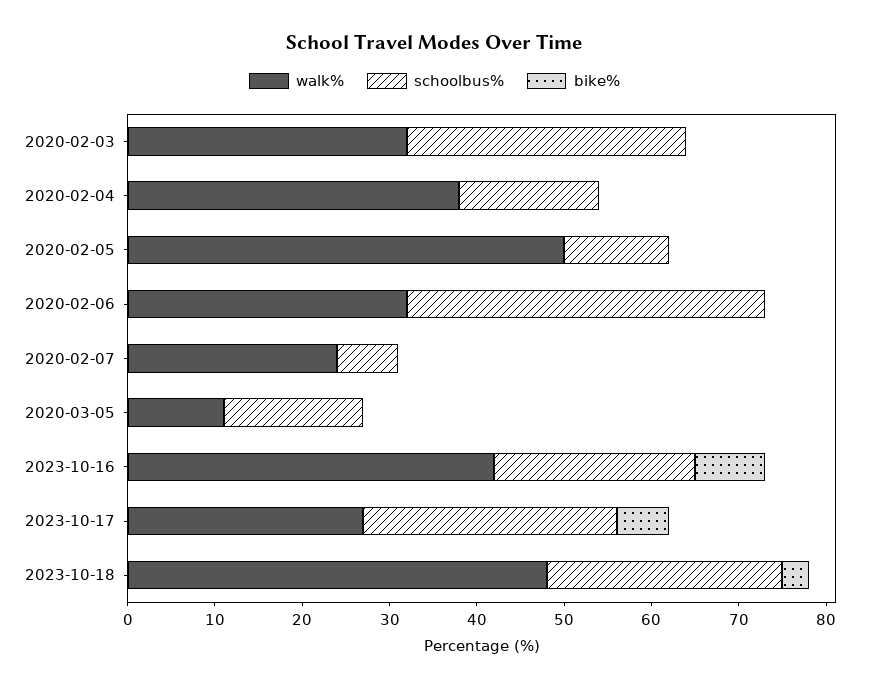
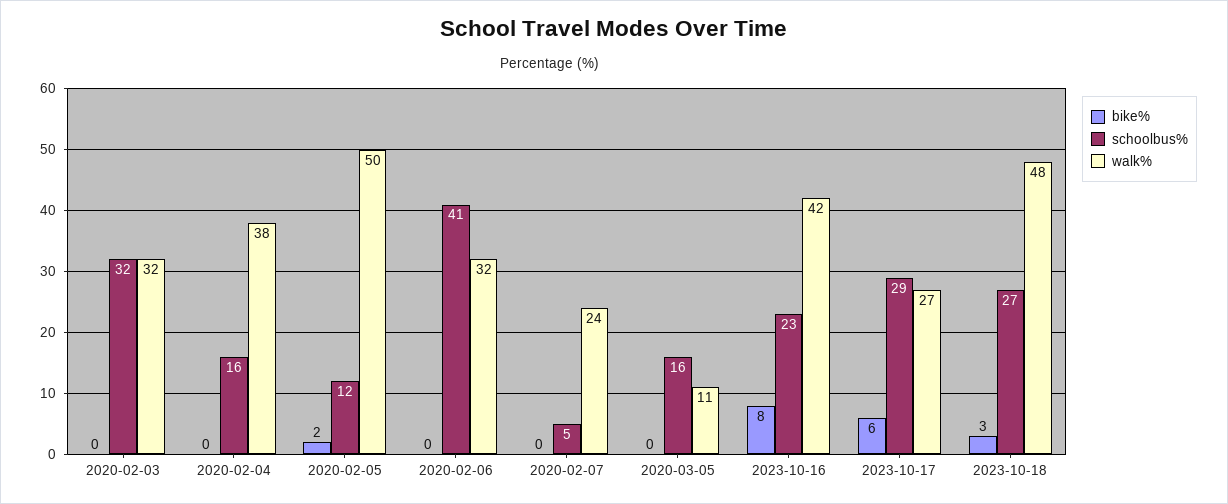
  {
    "walk%": {
      "2020-02-03": 32,
      "2020-02-04": 38,
      "2020-02-05": 50,
      "2020-02-06": 32,
      "2020-02-07": 24,
      "2020-03-05": 11,
      "2023-10-16": 42,
      "2023-10-17": 27,
      "2023-10-18": 48
    },
    "schoolbus%": {
      "2020-02-03": 32,
      "2020-02-04": 16,
      "2020-02-05": 12,
      "2020-02-06": 41,
-     "2020-02-07": 7,
+     "2020-02-07": 5,
      "2020-03-05": 16,
      "2023-10-16": 23,
      "2023-10-17": 29,
      "2023-10-18": 27
    },
    "bike%": {
      "2020-02-03": 0,
      "2020-02-04": 0,
-     "2020-02-05": 0,
+     "2020-02-05": 2,
      "2020-02-06": 0,
      "2020-02-07": 0,
      "2020-03-05": 0,
      "2023-10-16": 8,
      "2023-10-17": 6,
      "2023-10-18": 3
    }
  }

